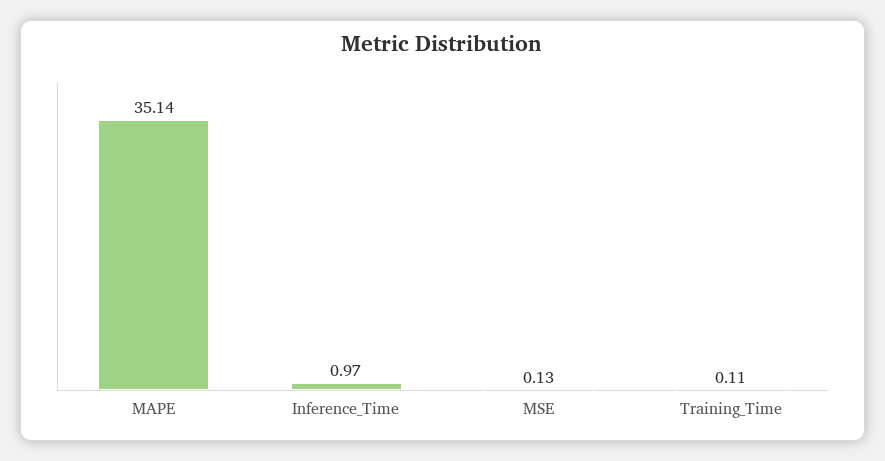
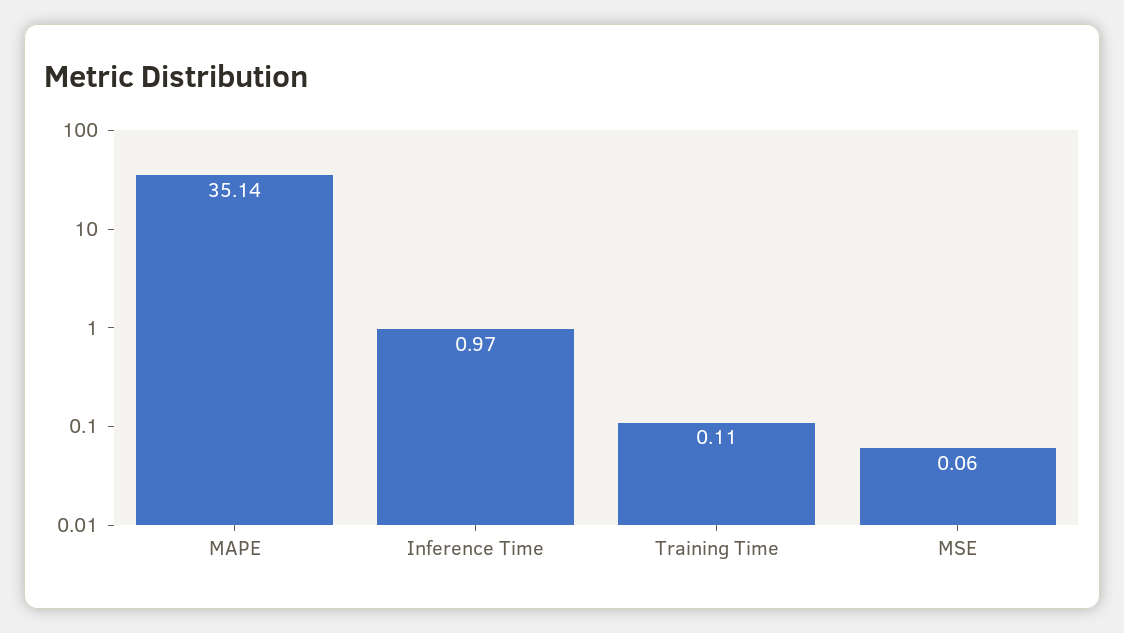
  {
    "MAPE": 35.14,
    "Inference_Time": 0.97,
-   "MSE": 0.13,
+   "MSE": 0.06,
    "Training_Time": 0.11
  }

